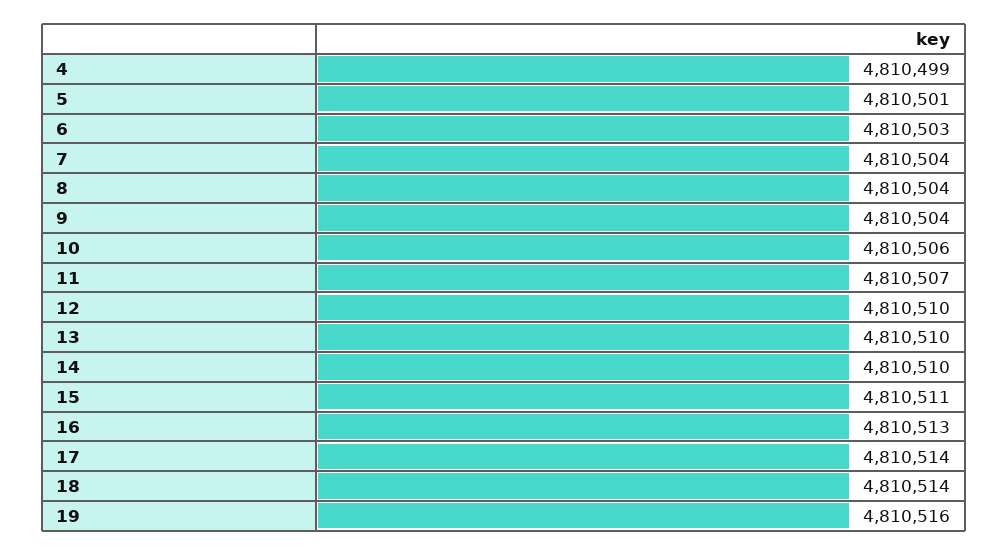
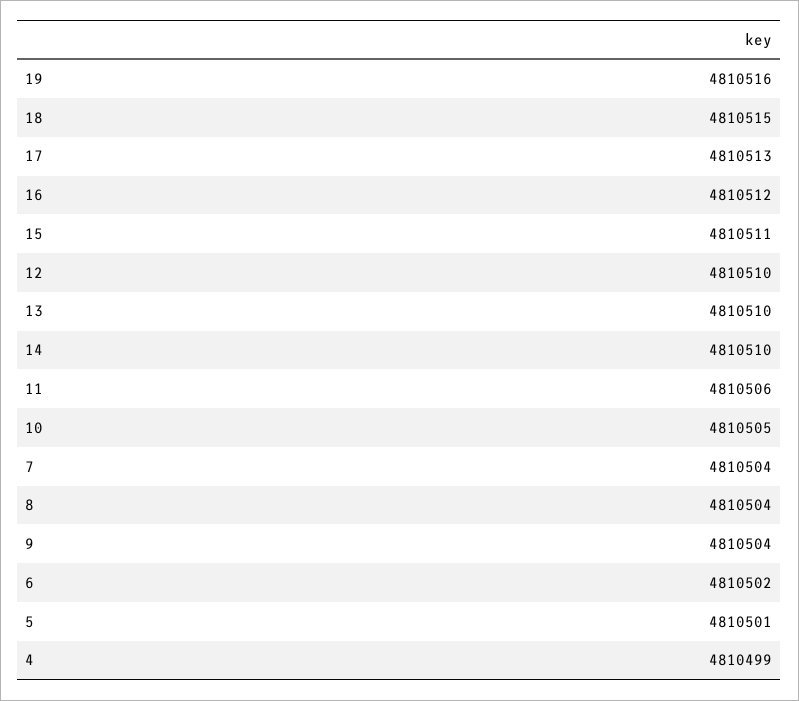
  {
    "4": 4810499,
    "5": 4810501,
-   "6": 4810503,
+   "6": 4810502,
    "7": 4810504,
    "8": 4810504,
    "9": 4810504,
-   "10": 4810506,
+   "10": 4810505,
-   "11": 4810507,
+   "11": 4810506,
    "12": 4810510,
    "13": 4810510,
    "14": 4810510,
    "15": 4810511,
-   "16": 4810513,
+   "16": 4810512,
-   "17": 4810514,
+   "17": 4810513,
-   "18": 4810514,
+   "18": 4810515,
    "19": 4810516
  }

